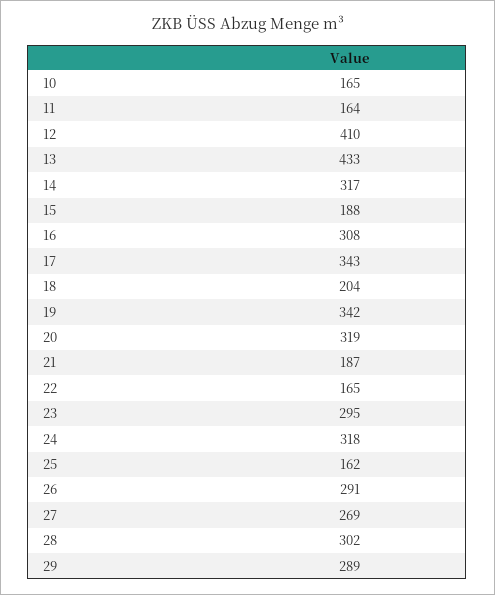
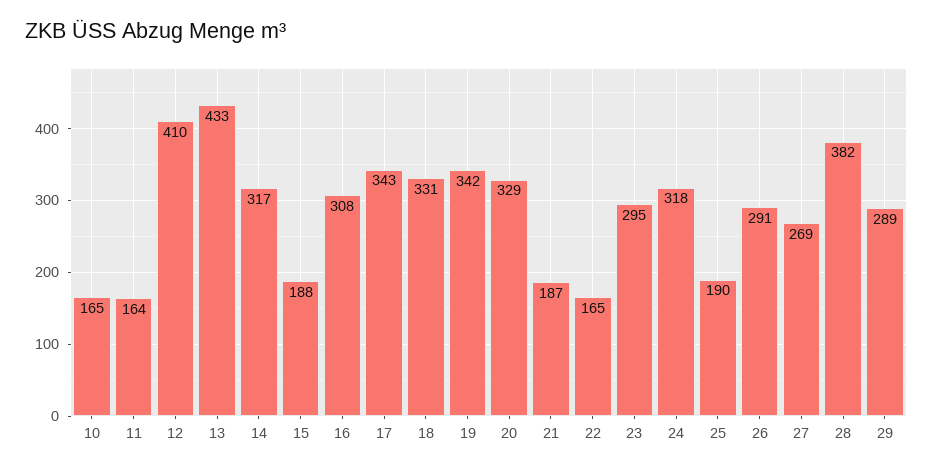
  {
    "10": 165,
    "11": 164,
    "12": 410,
    "13": 433,
    "14": 317,
    "15": 188,
    "16": 308,
    "17": 343,
-   "18": 204,
+   "18": 331,
    "19": 342,
-   "20": 319,
+   "20": 329,
    "21": 187,
    "22": 165,
    "23": 295,
    "24": 318,
-   "25": 162,
+   "25": 190,
    "26": 291,
    "27": 269,
-   "28": 302,
+   "28": 382,
    "29": 289
  }

